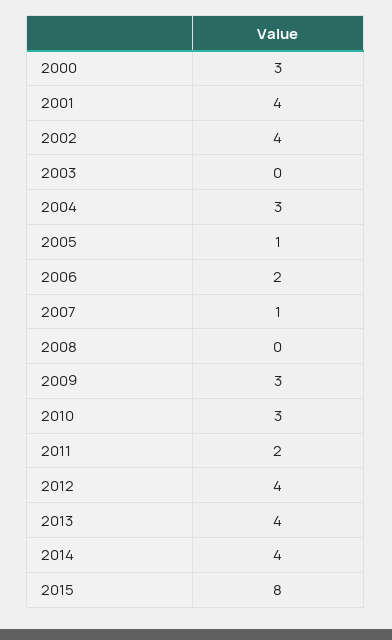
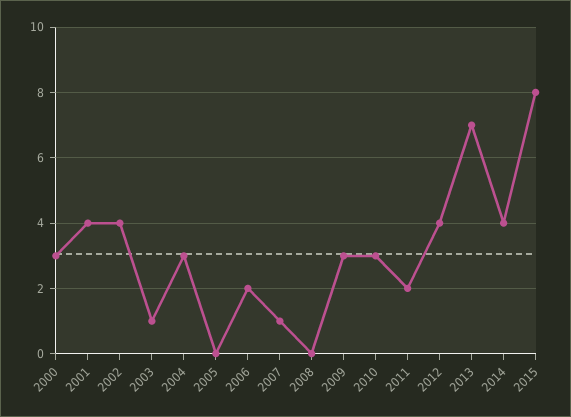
  {
    "2000": 3,
    "2001": 4,
    "2002": 4,
-   "2003": 0,
+   "2003": 1,
    "2004": 3,
-   "2005": 1,
+   "2005": 0,
    "2006": 2,
    "2007": 1,
    "2008": 0,
    "2009": 3,
    "2010": 3,
    "2011": 2,
    "2012": 4,
-   "2013": 4,
+   "2013": 7,
    "2014": 4,
    "2015": 8
  }

